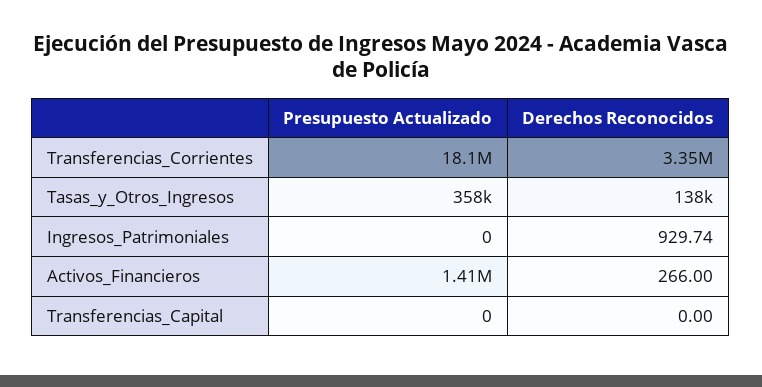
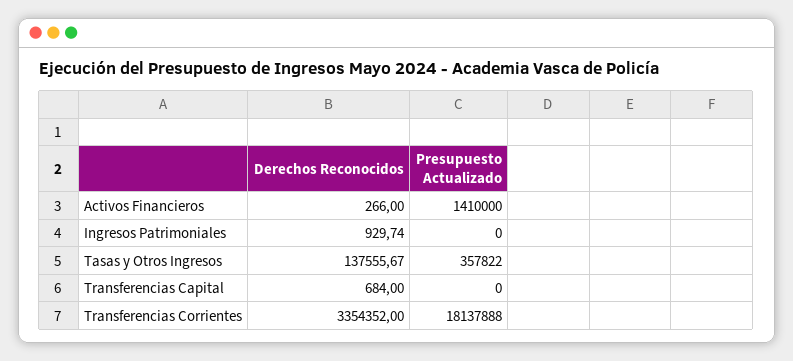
  {
    "Presupuesto Actualizado": {
      "Transferencias_Corrientes": 18137888,
      "Tasas_y_Otros_Ingresos": 357822,
      "Ingresos_Patrimoniales": 0,
      "Activos_Financieros": 1410000,
      "Transferencias_Capital": 0
    },
    "Derechos Reconocidos": {
      "Transferencias_Corrientes": 3354352,
      "Tasas_y_Otros_Ingresos": 137555.67,
      "Ingresos_Patrimoniales": 929.74,
      "Activos_Financieros": 266,
-     "Transferencias_Capital": 0
+     "Transferencias_Capital": 684
    }
  }

